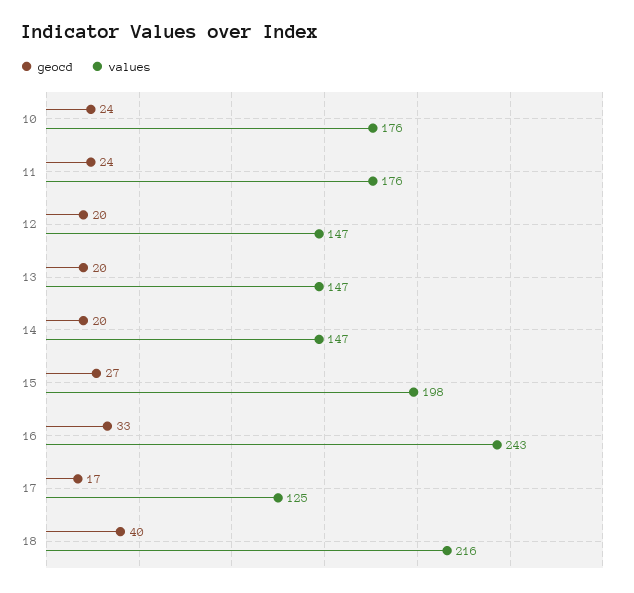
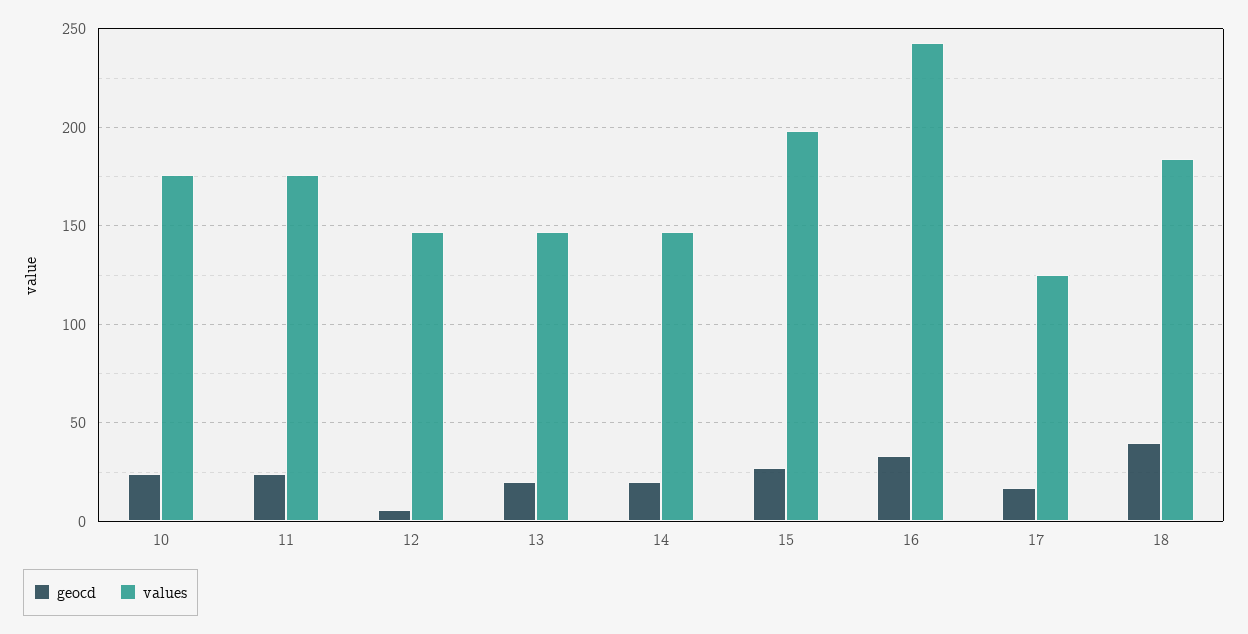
  {
    "geocd": {
      "10": 24,
      "11": 24,
-     "12": 20,
+     "12": 5,
      "13": 20,
      "14": 20,
      "15": 27,
      "16": 33,
      "17": 17,
      "18": 40
    },
    "values": {
      "10": 176,
      "11": 176,
      "12": 147,
      "13": 147,
      "14": 147,
      "15": 198,
      "16": 243,
      "17": 125,
-     "18": 216
+     "18": 185
    }
  }

